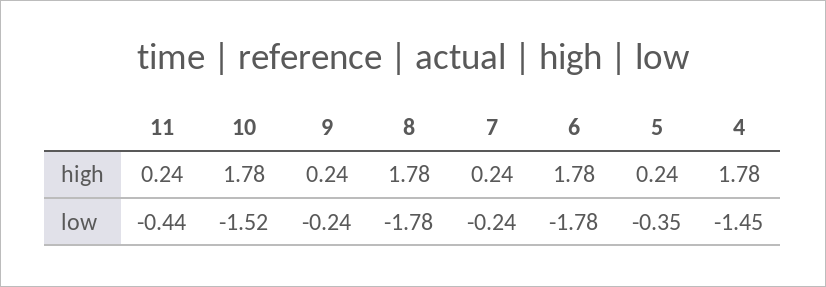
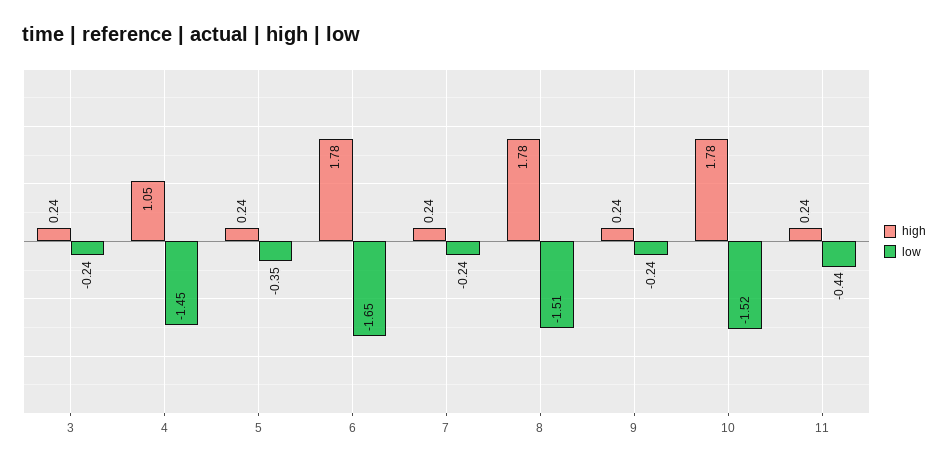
  {
    "high": {
      "11": 0.24,
      "10": 1.78,
      "9": 0.24,
      "8": 1.78,
      "7": 0.24,
      "6": 1.78,
      "5": 0.24,
-     "4": 1.78
+     "4": 1.05,
+     "3": 0.24
    },
    "low": {
      "11": -0.44,
      "10": -1.52,
      "9": -0.24,
-     "8": -1.78,
+     "8": -1.51,
      "7": -0.24,
-     "6": -1.78,
+     "6": -1.65,
      "5": -0.35,
-     "4": -1.45
+     "4": -1.45,
+     "3": -0.24
    }
  }

